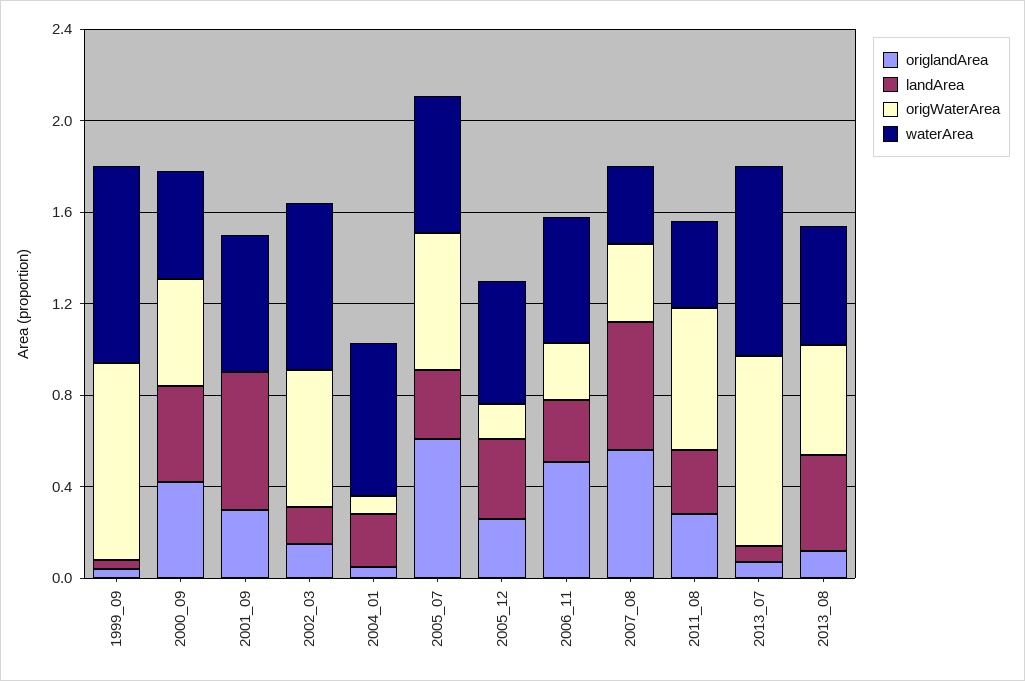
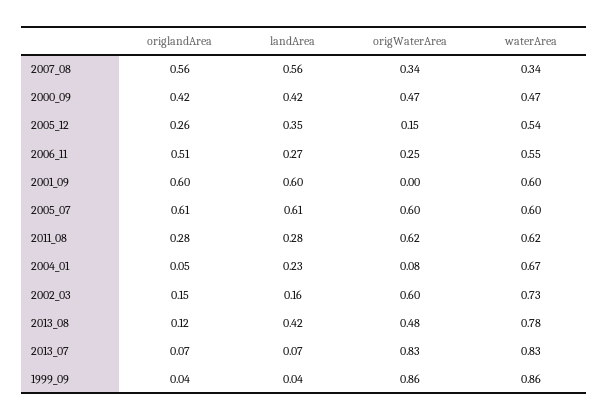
  {
    "origlandArea": {
      "1999_09": 0.04,
      "2000_09": 0.42,
-     "2001_09": 0.3,
+     "2001_09": 0.6,
      "2002_03": 0.15,
      "2004_01": 0.05,
      "2005_07": 0.61,
      "2005_12": 0.26,
      "2006_11": 0.51,
      "2007_08": 0.56,
      "2011_08": 0.28,
      "2013_07": 0.07,
      "2013_08": 0.12
    },
    "landArea": {
      "1999_09": 0.04,
      "2000_09": 0.42,
      "2001_09": 0.6,
      "2002_03": 0.16,
      "2004_01": 0.23,
-     "2005_07": 0.3,
+     "2005_07": 0.61,
      "2005_12": 0.35,
      "2006_11": 0.27,
      "2007_08": 0.56,
      "2011_08": 0.28,
      "2013_07": 0.07,
      "2013_08": 0.42
    },
    "origWaterArea": {
      "1999_09": 0.86,
      "2000_09": 0.47,
      "2001_09": 0,
      "2002_03": 0.6,
      "2004_01": 0.08,
      "2005_07": 0.6,
      "2005_12": 0.15,
      "2006_11": 0.25,
      "2007_08": 0.34,
      "2011_08": 0.62,
      "2013_07": 0.83,
      "2013_08": 0.48
    },
    "waterArea": {
      "1999_09": 0.86,
      "2000_09": 0.47,
      "2001_09": 0.6,
      "2002_03": 0.73,
      "2004_01": 0.67,
      "2005_07": 0.6,
      "2005_12": 0.54,
      "2006_11": 0.55,
      "2007_08": 0.34,
-     "2011_08": 0.4,
+     "2011_08": 0.62,
      "2013_07": 0.83,
-     "2013_08": 0.5
+     "2013_08": 0.78
    }
  }

